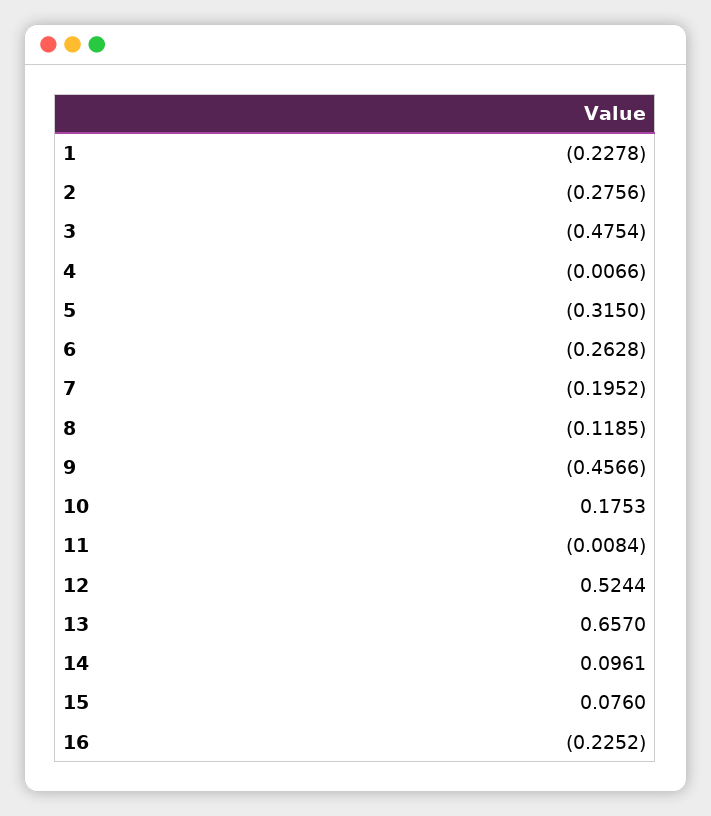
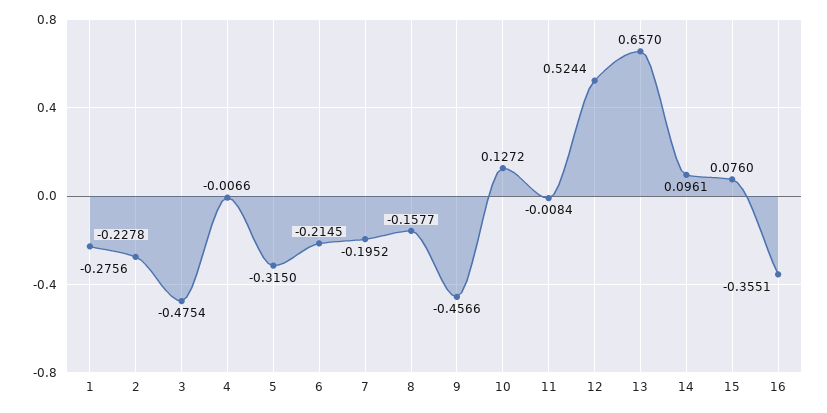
  {
    "1": -0.2278,
    "2": -0.2756,
    "3": -0.4754,
    "4": -0.0066,
    "5": -0.315,
-   "6": -0.2628,
+   "6": -0.2145,
    "7": -0.1952,
-   "8": -0.1185,
+   "8": -0.1577,
    "9": -0.4566,
-   "10": 0.1753,
+   "10": 0.1272,
    "11": -0.0084,
    "12": 0.5244,
    "13": 0.657,
    "14": 0.0961,
    "15": 0.076,
-   "16": -0.2252
+   "16": -0.3551
  }

